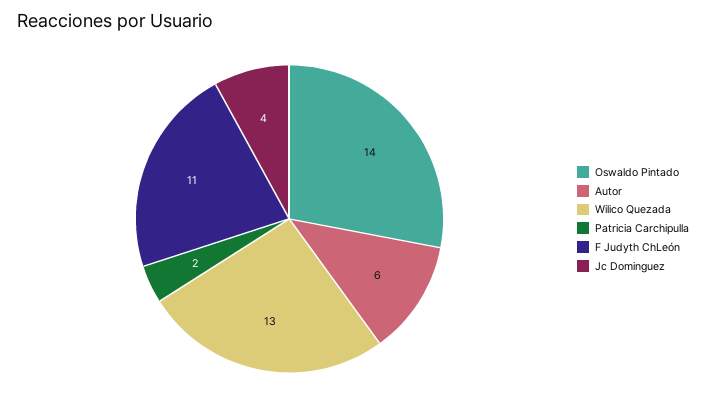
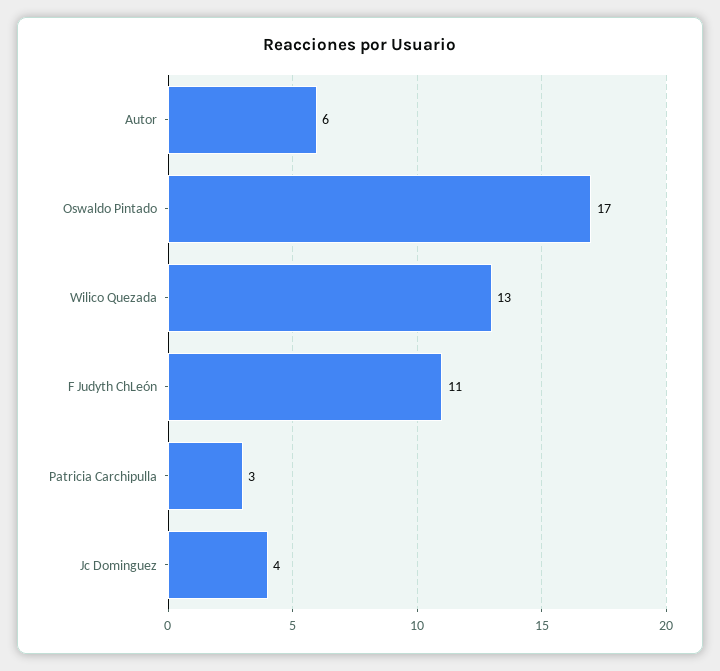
  {
-   "Oswaldo Pintado": 14,
+   "Oswaldo Pintado": 17,
    "Autor": 6,
    "Wilico Quezada": 13,
-   "Patricia Carchipulla": 2,
+   "Patricia Carchipulla": 3,
    "F Judyth ChLeón": 11,
    "Jc Dominguez": 4
  }

